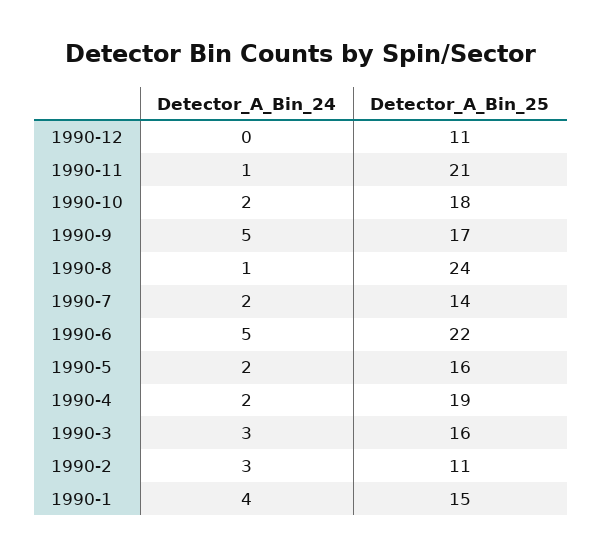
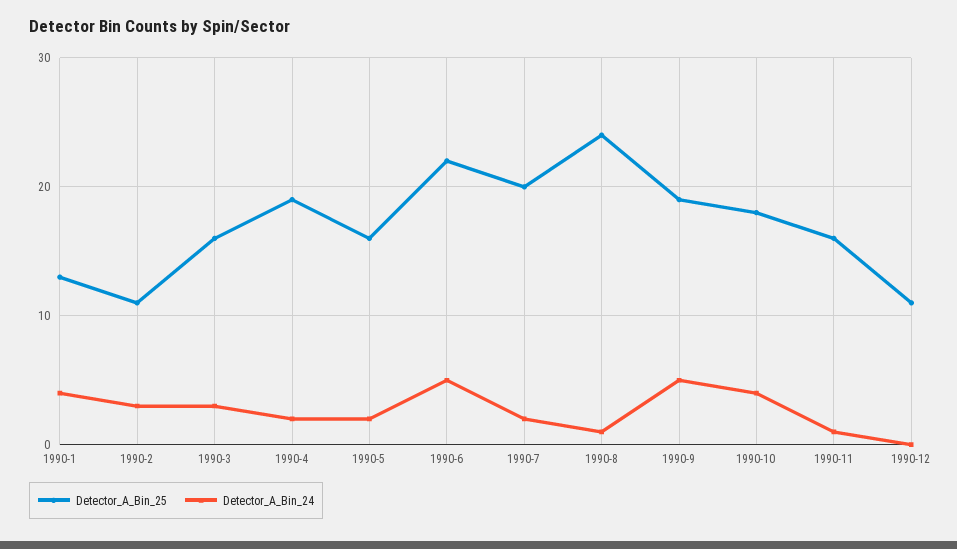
  {
    "Detector_A_Bin_24": {
      "1990-12": 0,
      "1990-11": 1,
-     "1990-10": 2,
+     "1990-10": 4,
      "1990-9": 5,
      "1990-8": 1,
      "1990-7": 2,
      "1990-6": 5,
      "1990-5": 2,
      "1990-4": 2,
      "1990-3": 3,
      "1990-2": 3,
      "1990-1": 4
    },
    "Detector_A_Bin_25": {
      "1990-12": 11,
-     "1990-11": 21,
+     "1990-11": 16,
      "1990-10": 18,
-     "1990-9": 17,
+     "1990-9": 19,
      "1990-8": 24,
-     "1990-7": 14,
+     "1990-7": 20,
      "1990-6": 22,
      "1990-5": 16,
      "1990-4": 19,
      "1990-3": 16,
      "1990-2": 11,
-     "1990-1": 15
+     "1990-1": 13
    }
  }

